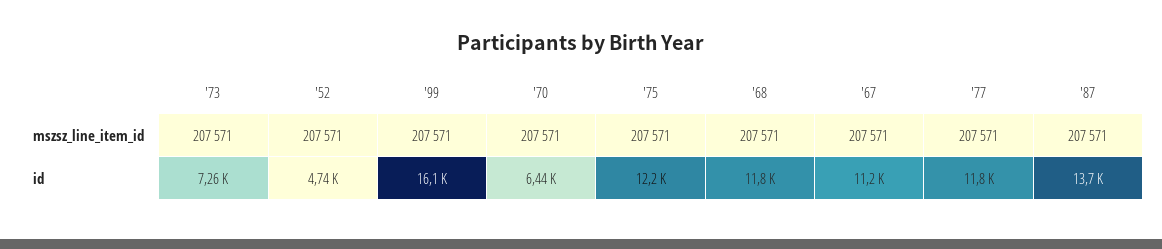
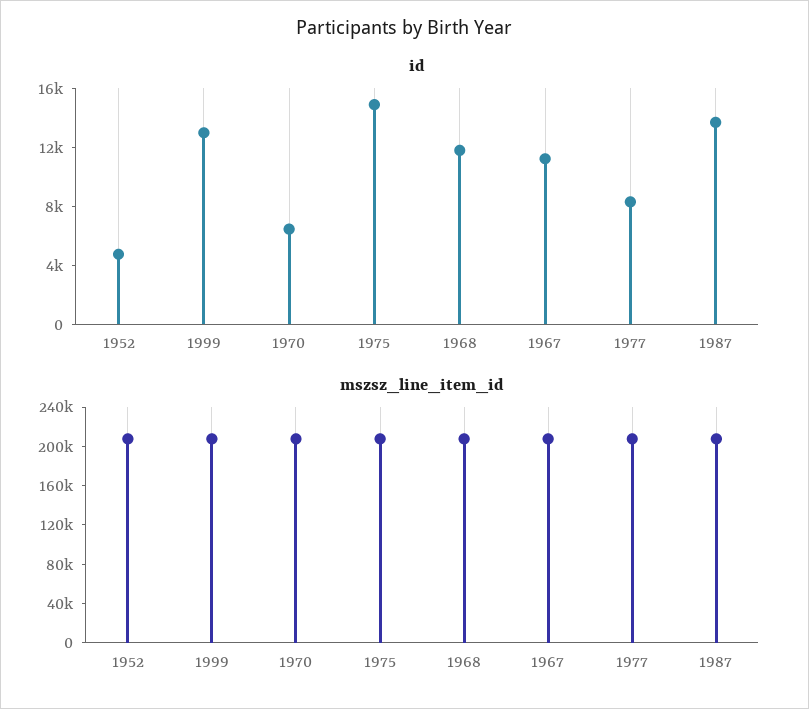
  {
    "mszsz_line_item_id": {
-     "'73": 207571,
      "'52": 207571,
      "'99": 207571,
      "'70": 207571,
      "'75": 207571,
      "'68": 207571,
      "'67": 207571,
      "'77": 207571,
      "'87": 207571
    },
    "id": {
-     "'73": 7260,
      "'52": 4740,
-     "'99": 16100,
+     "'99": 13000,
      "'70": 6440,
-     "'75": 12200,
+     "'75": 15000,
      "'68": 11800,
      "'67": 11200,
-     "'77": 11800,
+     "'77": 8000,
      "'87": 13700
    }
  }

